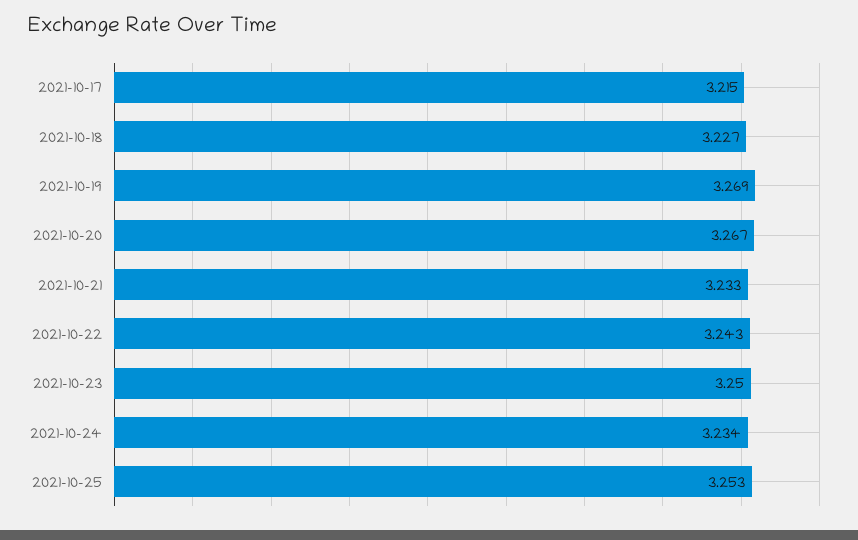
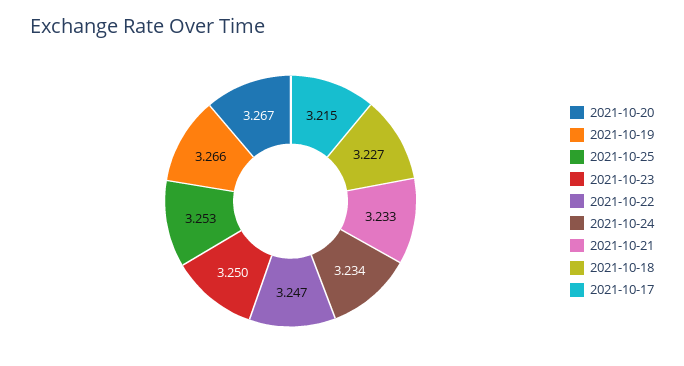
  {
    "2021-10-17": 3.215,
    "2021-10-18": 3.227,
-   "2021-10-19": 3.269,
+   "2021-10-19": 3.266,
    "2021-10-20": 3.267,
    "2021-10-21": 3.233,
-   "2021-10-22": 3.243,
+   "2021-10-22": 3.247,
    "2021-10-23": 3.25,
    "2021-10-24": 3.234,
    "2021-10-25": 3.253
  }

